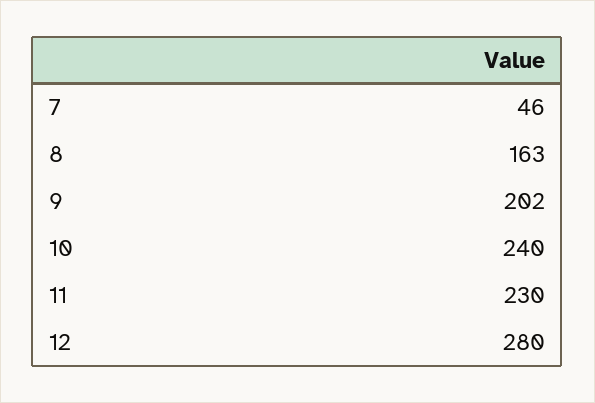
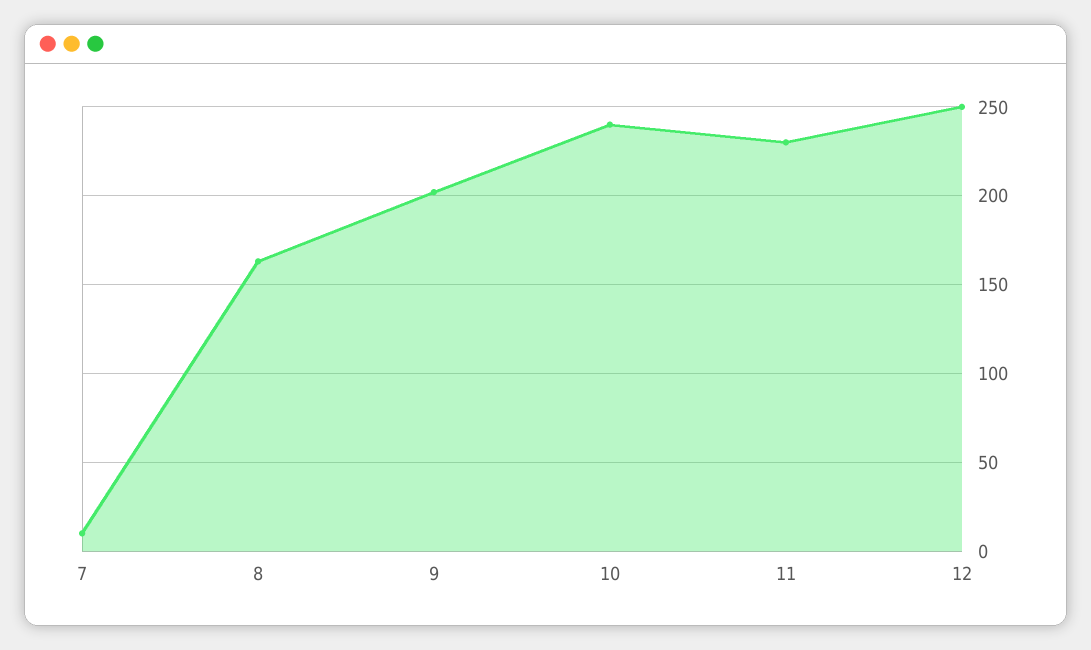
  {
-   "7": 46,
+   "7": 10,
    "8": 163,
    "9": 202,
    "10": 240,
    "11": 230,
-   "12": 280
+   "12": 250
  }

